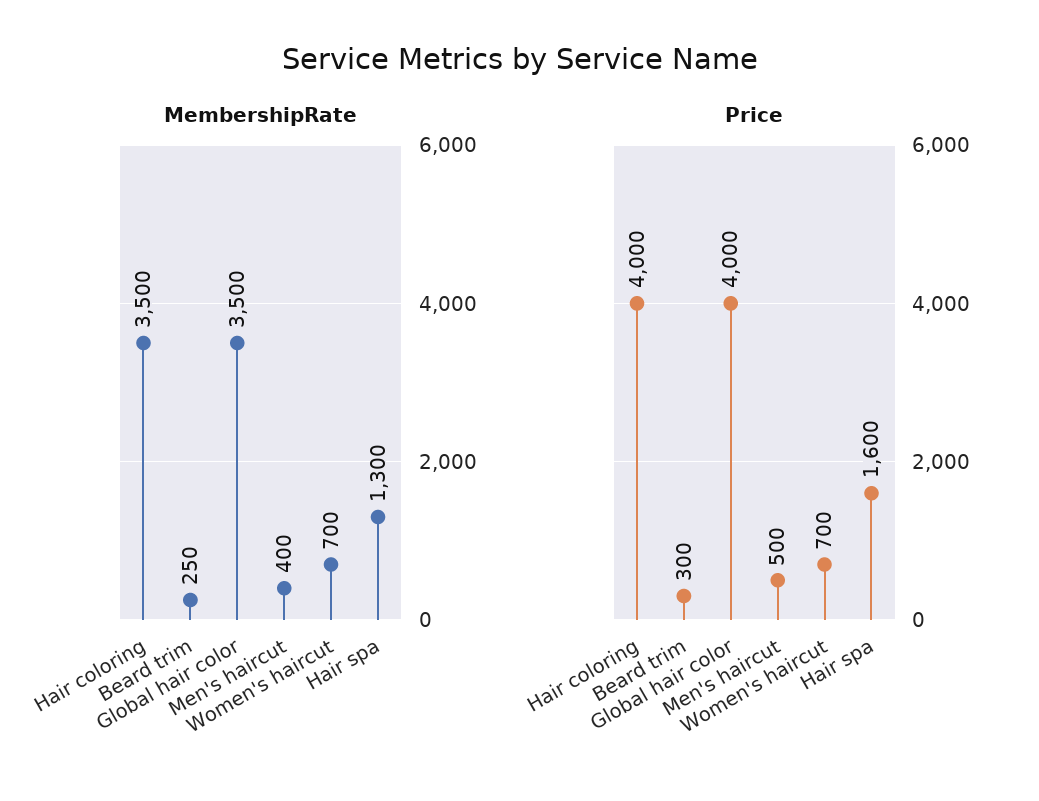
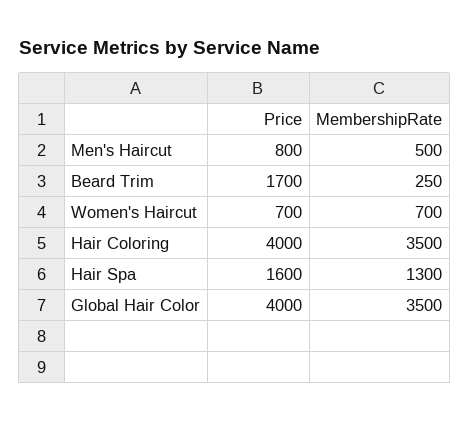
  {
    "MembershipRate": {
      "Hair coloring": 3500,
      "Beard trim": 250,
      "Global hair color": 3500,
-     "Men's haircut": 400,
+     "Men's haircut": 500,
      "Women's haircut": 700,
      "Hair spa": 1300
    },
    "Price": {
      "Hair coloring": 4000,
-     "Beard trim": 300,
+     "Beard trim": 1700,
      "Global hair color": 4000,
-     "Men's haircut": 500,
+     "Men's haircut": 800,
      "Women's haircut": 700,
      "Hair spa": 1600
    }
  }

